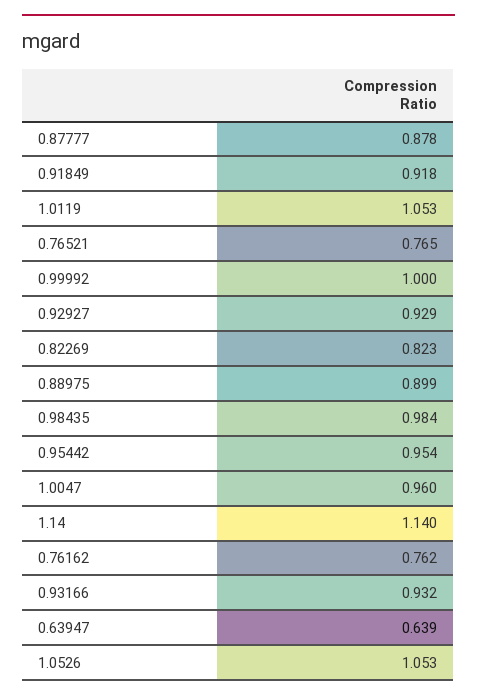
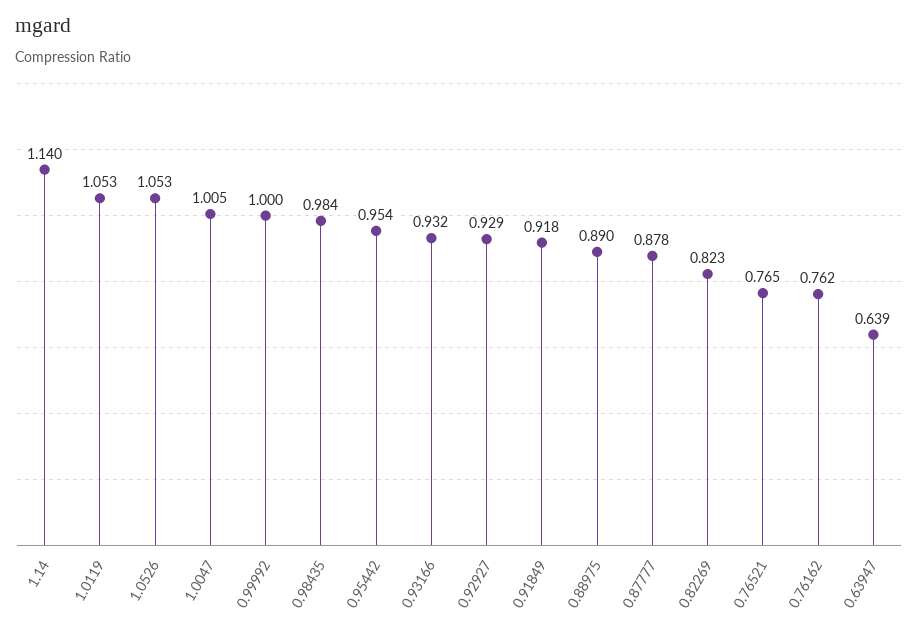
  {
    "0.87777": 0.878,
    "0.91849": 0.918,
    "1.0119": 1.053,
    "0.76521": 0.765,
    "0.99992": 1,
    "0.92927": 0.929,
    "0.82269": 0.823,
-   "0.88975": 0.899,
+   "0.88975": 0.89,
    "0.98435": 0.984,
    "0.95442": 0.954,
-   "1.0047": 0.96,
+   "1.0047": 1.005,
    "1.14": 1.14,
    "0.76162": 0.762,
    "0.93166": 0.932,
    "0.63947": 0.639,
    "1.0526": 1.053
  }

